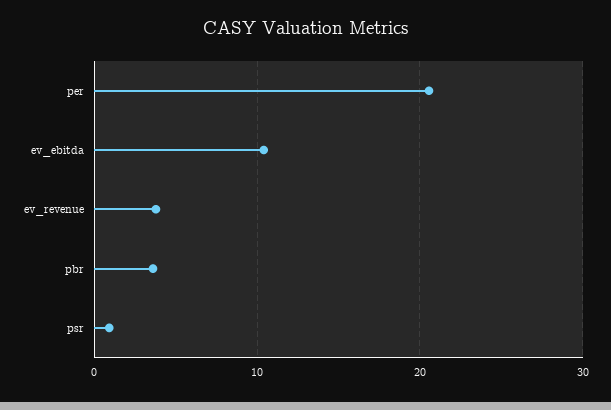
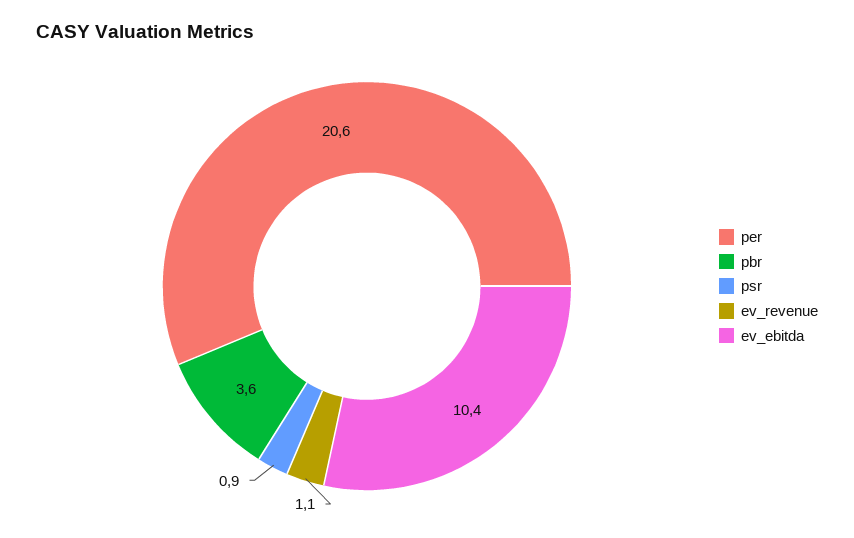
  {
    "per": 20.6,
    "ev_ebitda": 10.4,
-   "ev_revenue": 4,
+   "ev_revenue": 1.1,
    "pbr": 3.6,
    "psr": 0.9
  }

